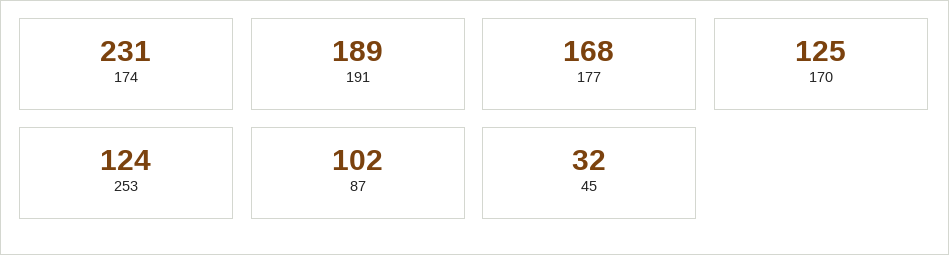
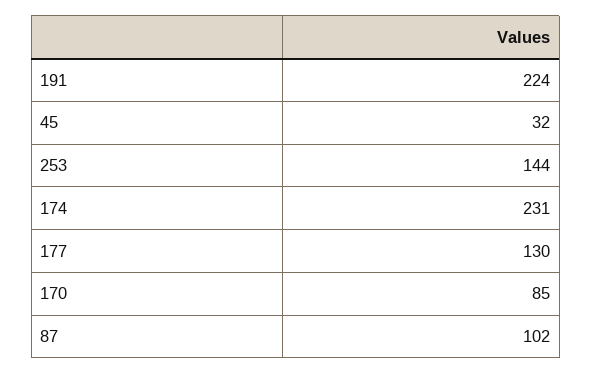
  {
    "174": 231,
-   "191": 189,
+   "191": 224,
-   "177": 168,
+   "177": 130,
-   "170": 125,
+   "170": 85,
-   "253": 124,
+   "253": 144,
    "87": 102,
    "45": 32
  }

